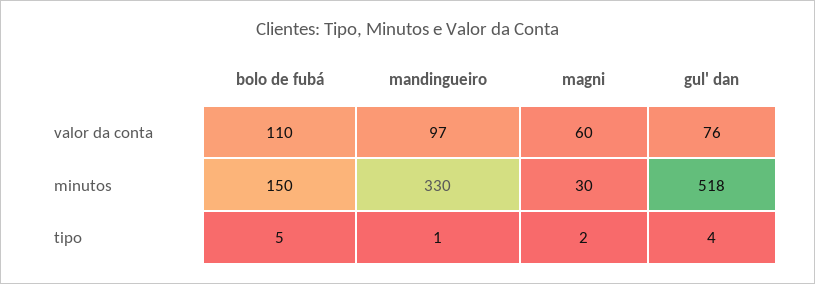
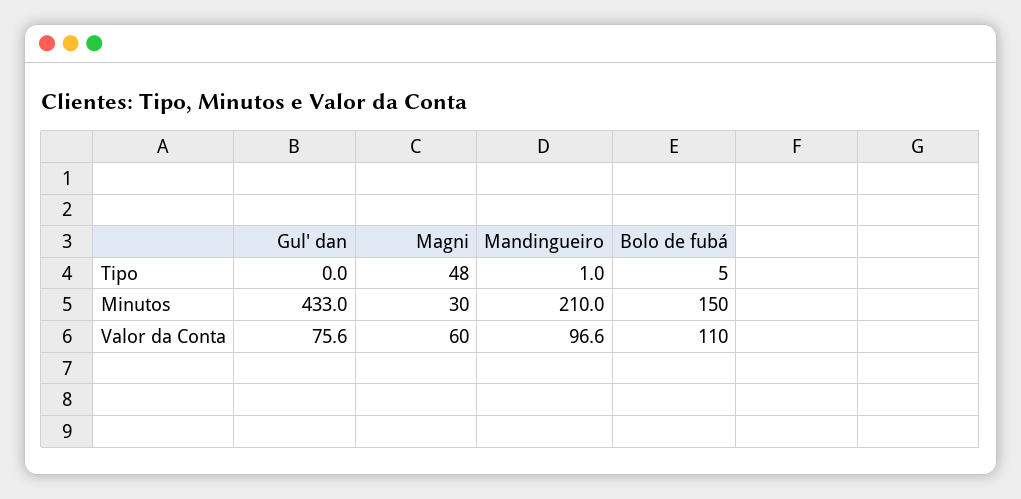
  {
    "bolo de fubá": {
      "valor da conta": 110,
      "minutos": 150,
      "tipo": 5
    },
    "mandingueiro": {
      "valor da conta": 96.6,
-     "minutos": 330,
+     "minutos": 210,
      "tipo": 1
    },
    "magni": {
      "valor da conta": 60,
      "minutos": 30,
-     "tipo": 2
+     "tipo": 48
    },
    "gul' dan": {
      "valor da conta": 75.6,
-     "minutos": 518,
+     "minutos": 433,
-     "tipo": 4
+     "tipo": 0
    }
  }

